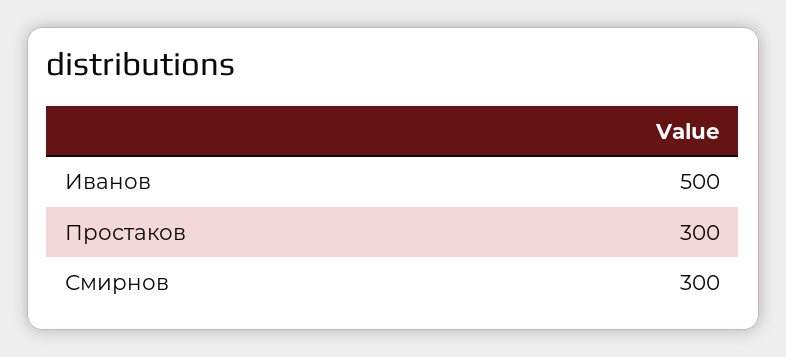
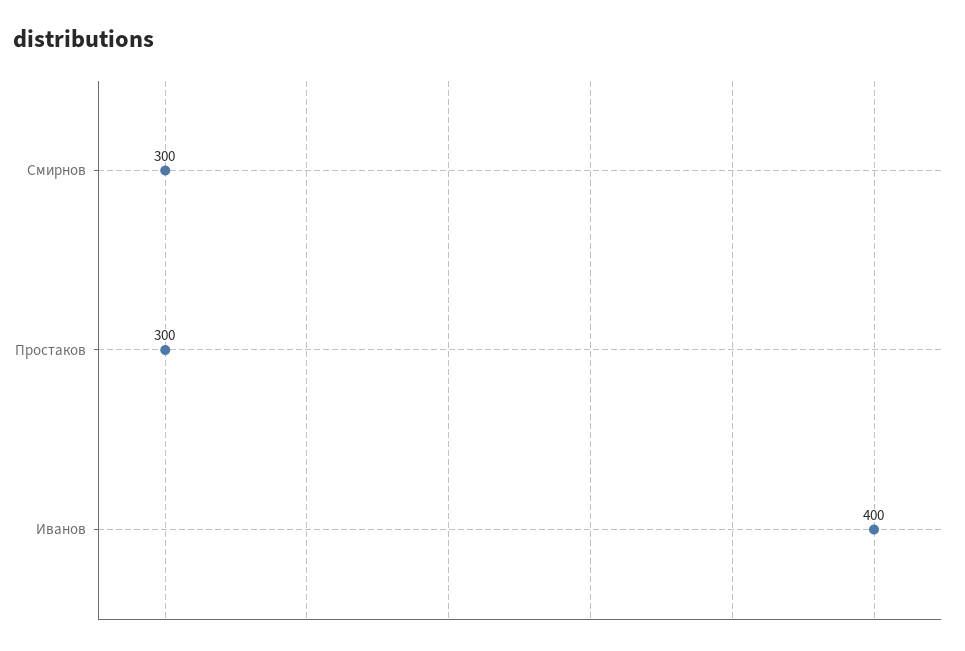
  {
-   "Иванов": 500,
+   "Иванов": 400,
    "Простаков": 300,
    "Смирнов": 300
  }

